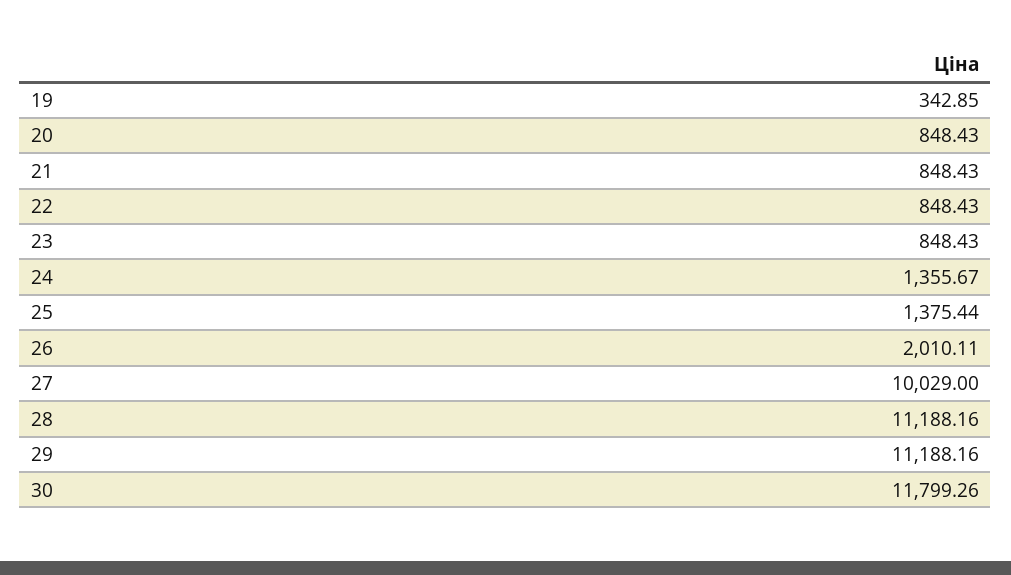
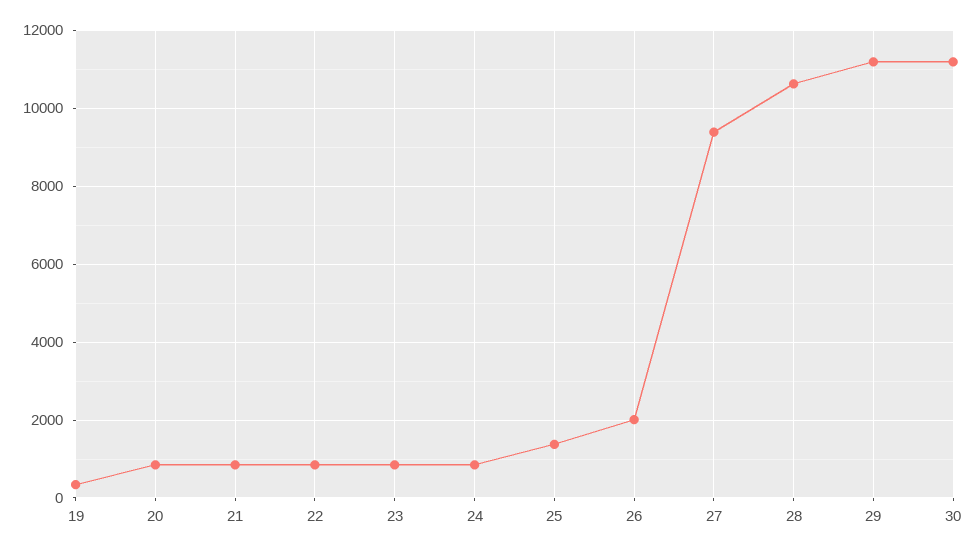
  {
    "19": 342.85,
    "20": 848.43,
    "21": 848.43,
    "22": 848.43,
    "23": 848.43,
-   "24": 1355.67,
+   "24": 800,
    "25": 1375.44,
    "26": 2010.11,
-   "27": 10029,
+   "27": 9400,
-   "28": 11188.16,
+   "28": 10600,
    "29": 11188.16,
-   "30": 11799.26
+   "30": 11200
  }

